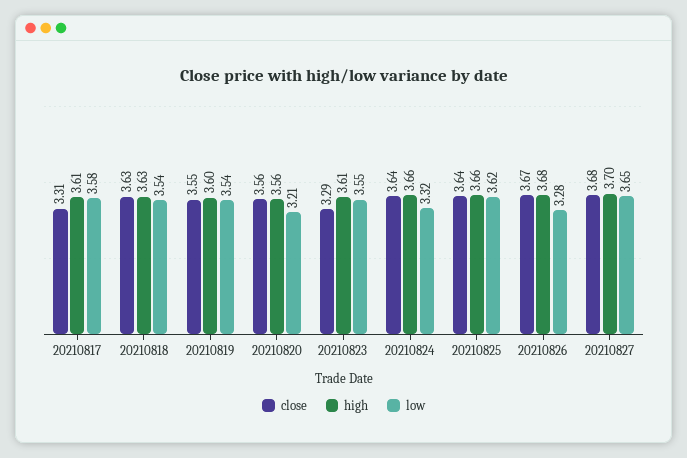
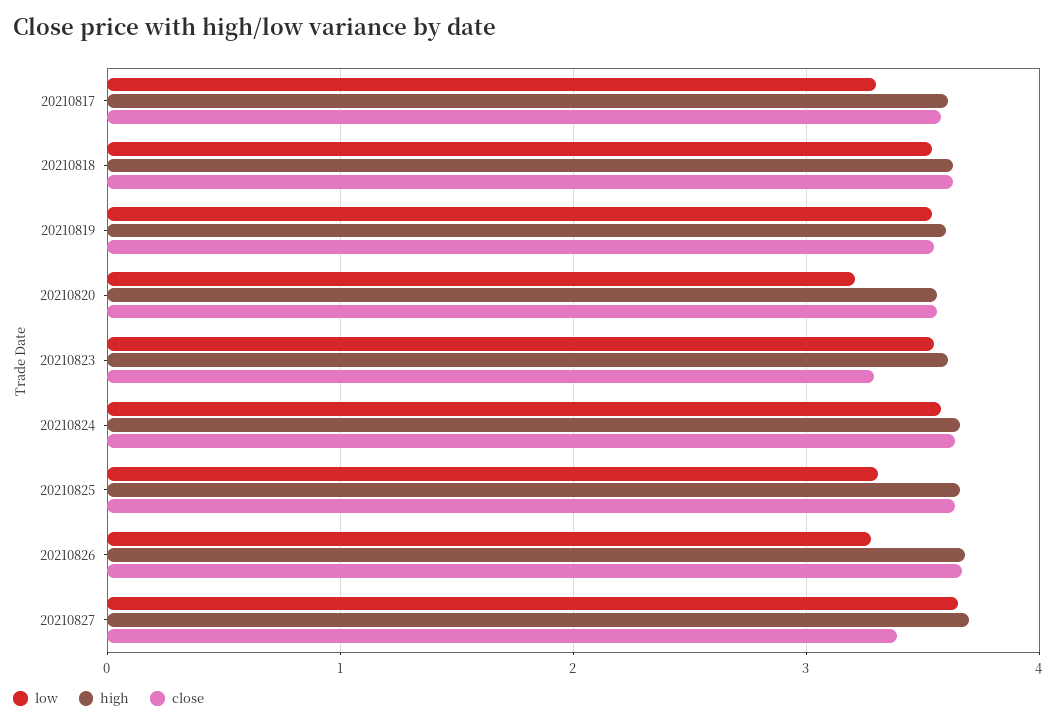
  {
    "close": {
-     "20210817": 3.31,
+     "20210817": 3.6,
      "20210818": 3.63,
      "20210819": 3.55,
      "20210820": 3.56,
      "20210823": 3.29,
      "20210824": 3.64,
      "20210825": 3.64,
      "20210826": 3.67,
-     "20210827": 3.68
+     "20210827": 3.4
    },
    "high": {
      "20210817": 3.61,
      "20210818": 3.63,
      "20210819": 3.6,
      "20210820": 3.56,
      "20210823": 3.61,
      "20210824": 3.66,
      "20210825": 3.66,
      "20210826": 3.68,
      "20210827": 3.7
    },
    "low": {
-     "20210817": 3.58,
+     "20210817": 3.3,
      "20210818": 3.54,
      "20210819": 3.54,
      "20210820": 3.21,
      "20210823": 3.55,
-     "20210824": 3.32,
+     "20210824": 3.6,
-     "20210825": 3.62,
+     "20210825": 3.3,
      "20210826": 3.28,
      "20210827": 3.65
    }
  }

